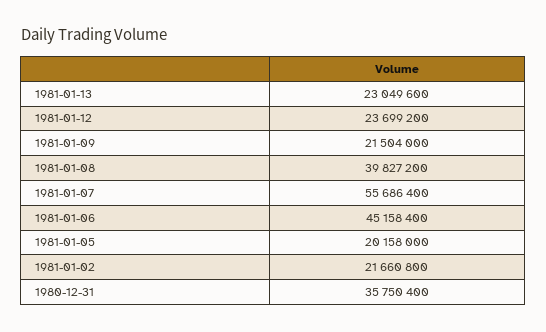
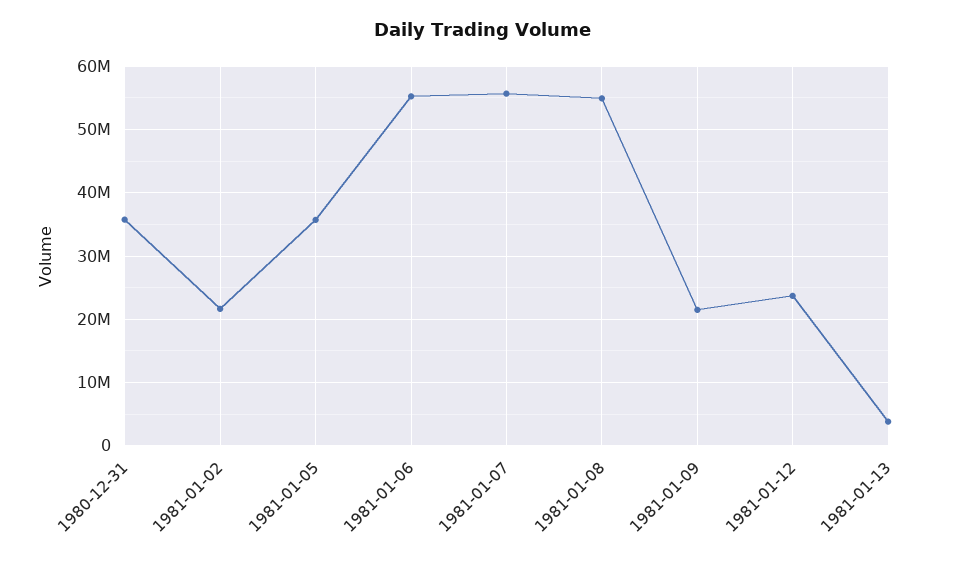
  {
-   "1981-01-13": 23049600,
+   "1981-01-13": 4000000,
    "1981-01-12": 23699200,
    "1981-01-09": 21504000,
-   "1981-01-08": 39827200,
+   "1981-01-08": 55000000,
    "1981-01-07": 55686400,
-   "1981-01-06": 45158400,
+   "1981-01-06": 55000000,
-   "1981-01-05": 20158000,
+   "1981-01-05": 36000000,
    "1981-01-02": 21660800,
    "1980-12-31": 35750400
  }

